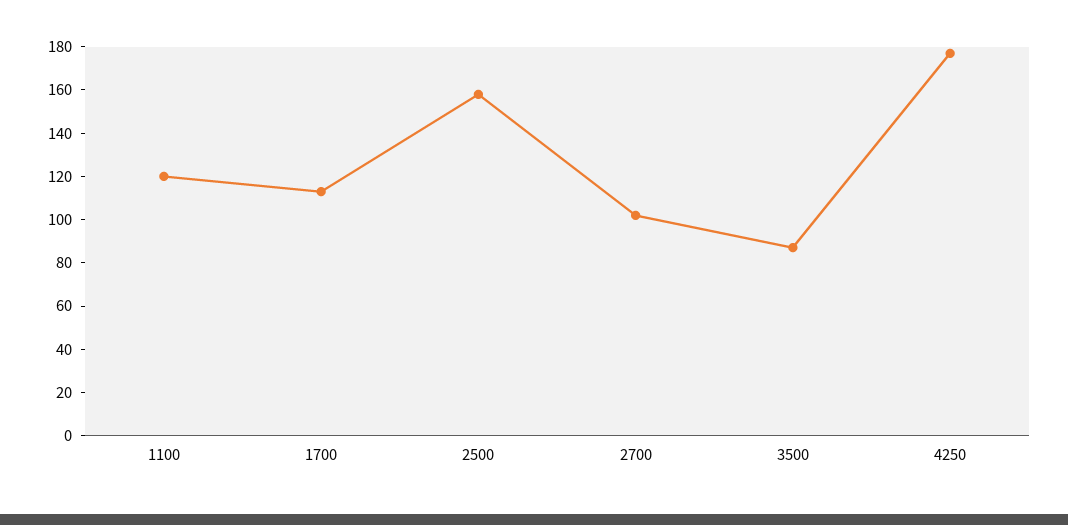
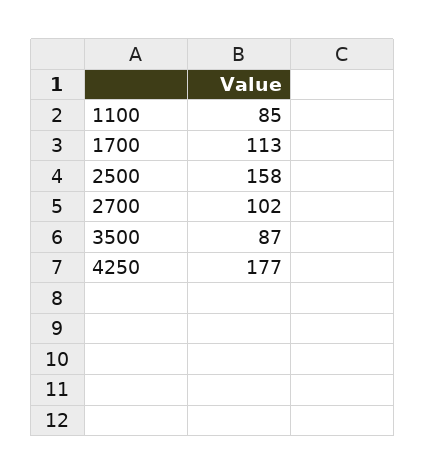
  {
-   "1100": 120,
+   "1100": 85,
    "1700": 113,
    "2500": 158,
    "2700": 102,
    "3500": 87,
    "4250": 177
  }

